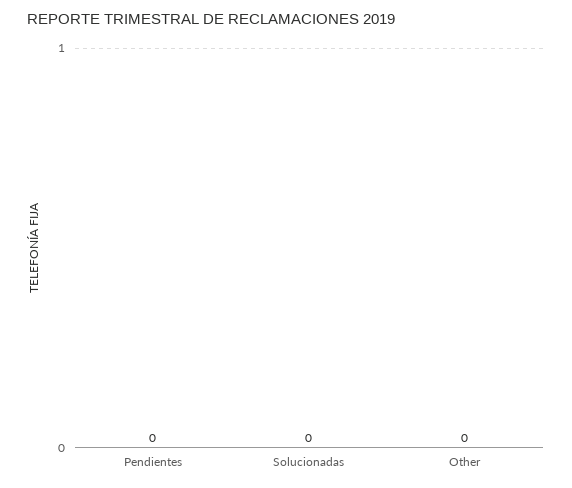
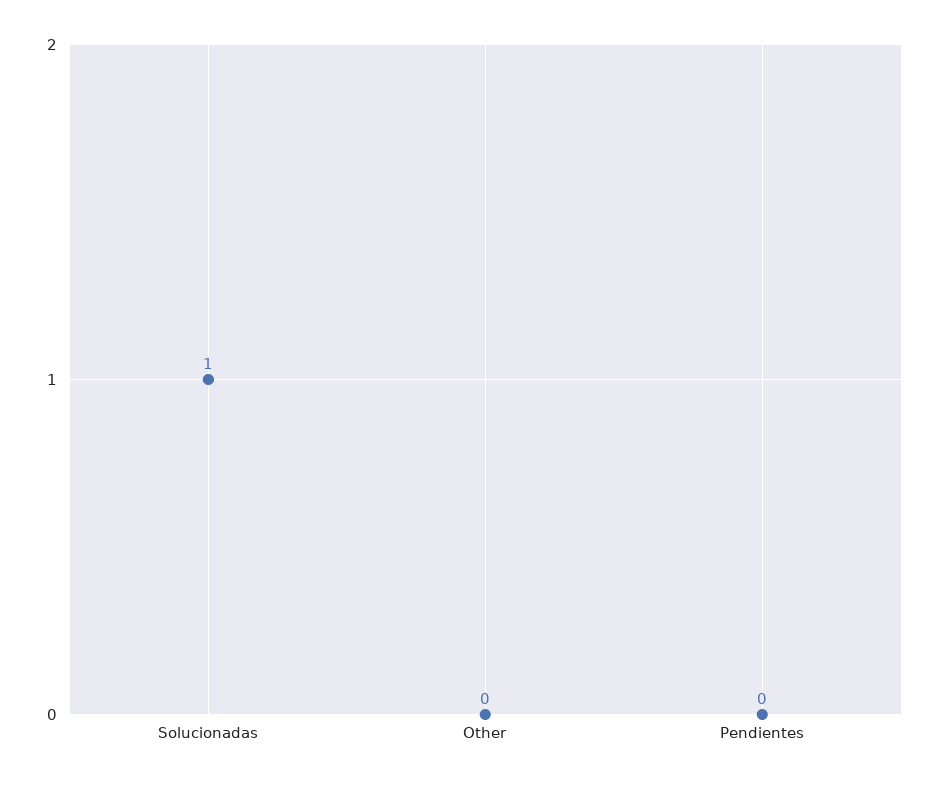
  {
    "Pendientes": 0,
-   "Solucionadas": 0,
+   "Solucionadas": 1,
    "Other": 0
  }

